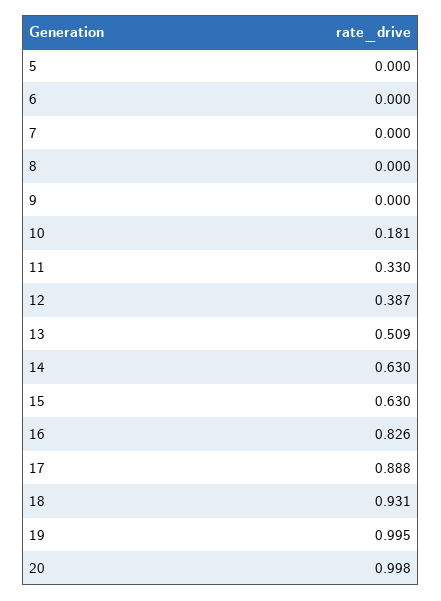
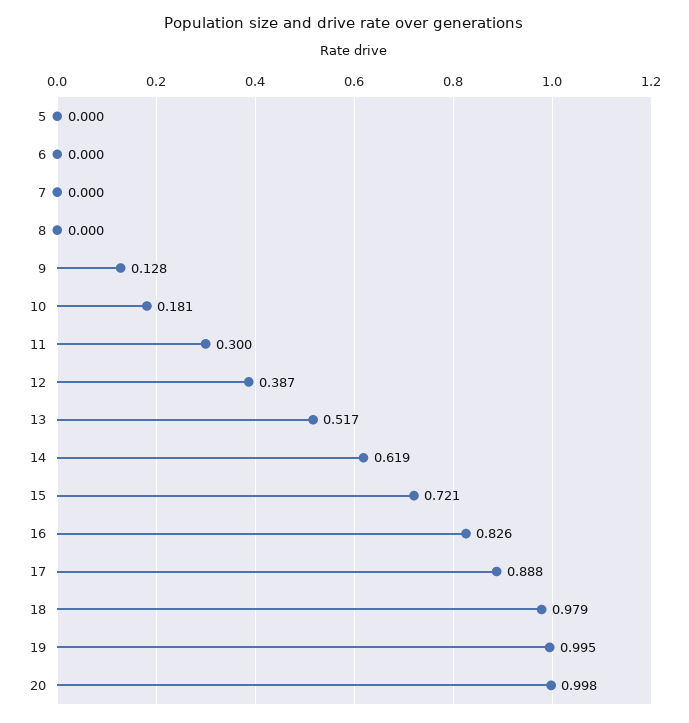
  {
    "5": 0,
    "6": 0,
    "7": 0,
    "8": 0,
-   "9": 0,
+   "9": 0.128,
    "10": 0.181,
-   "11": 0.33,
+   "11": 0.3,
    "12": 0.387,
-   "13": 0.509,
+   "13": 0.517,
-   "14": 0.63,
+   "14": 0.619,
-   "15": 0.63,
+   "15": 0.721,
    "16": 0.826,
    "17": 0.888,
-   "18": 0.931,
+   "18": 0.979,
    "19": 0.995,
    "20": 0.998
  }

